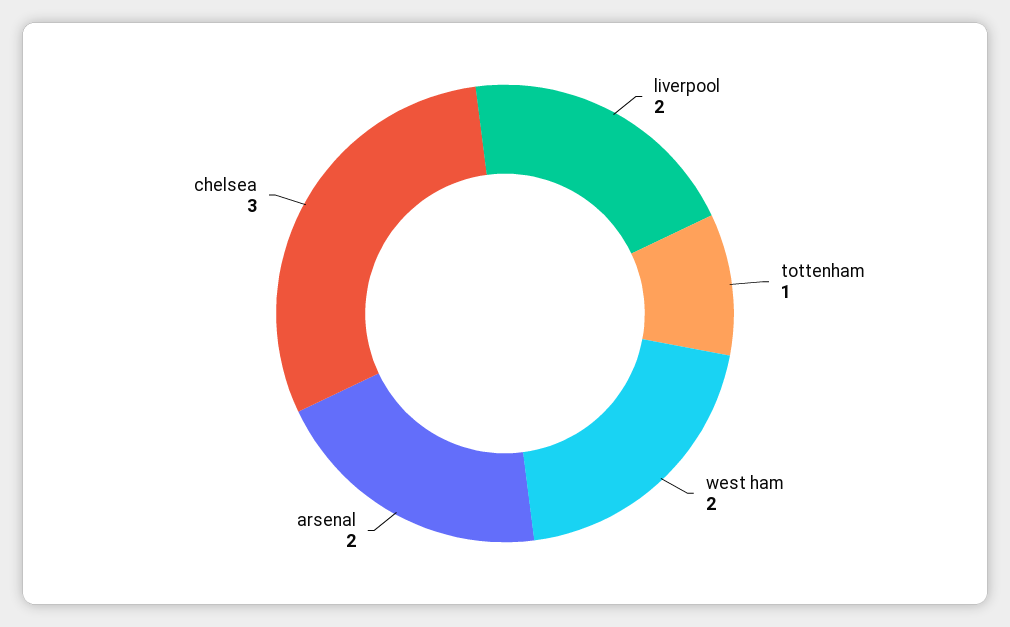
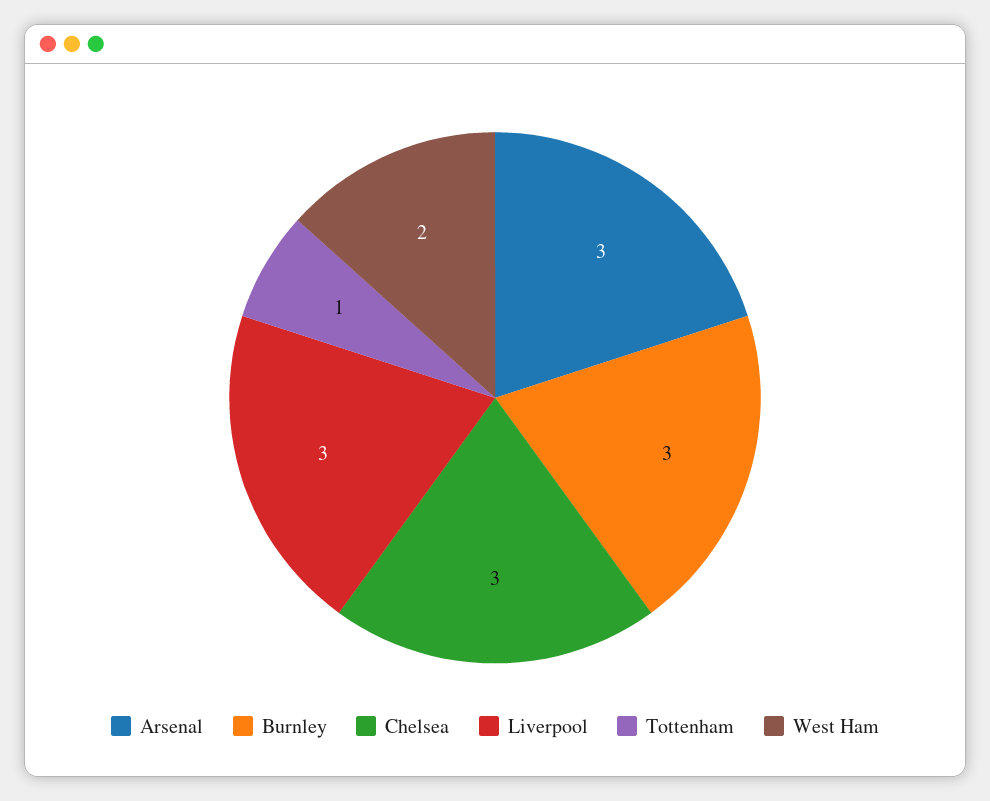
  {
-   "liverpool": 2,
+   "liverpool": 3,
    "tottenham": 1,
    "west ham": 2,
-   "arsenal": 2,
+   "arsenal": 3,
-   "chelsea": 3
+   "chelsea": 3,
+   "Burnley": 3
  }

